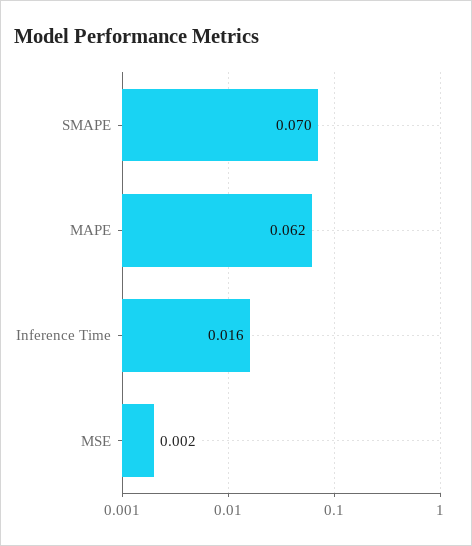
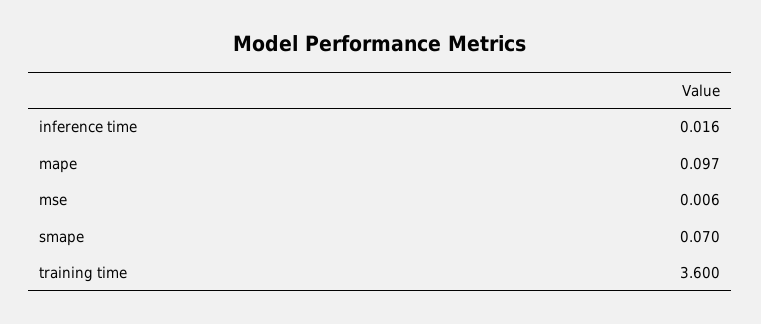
  {
    "SMAPE": 0.07,
-   "MAPE": 0.062,
+   "MAPE": 0.097,
    "Inference Time": 0.016,
-   "MSE": 0.002
+   "MSE": 0.006,
+   "training time": 3.6
  }

